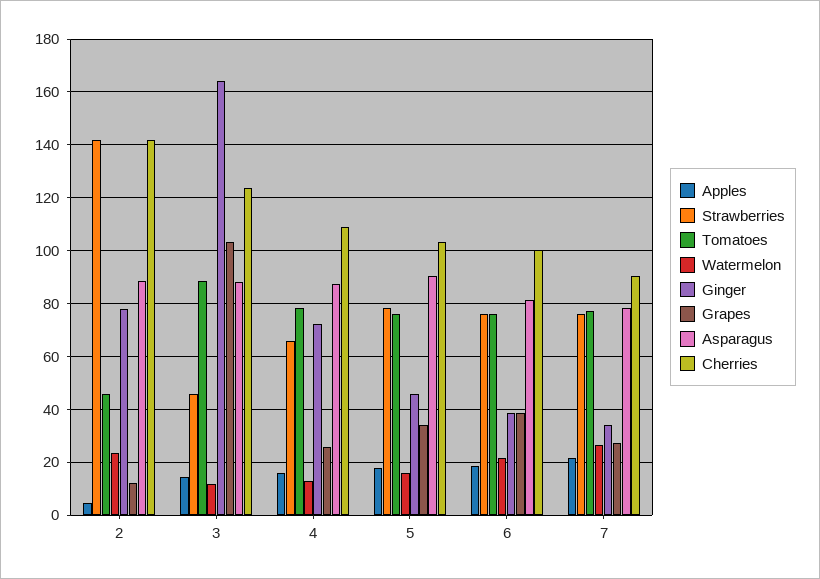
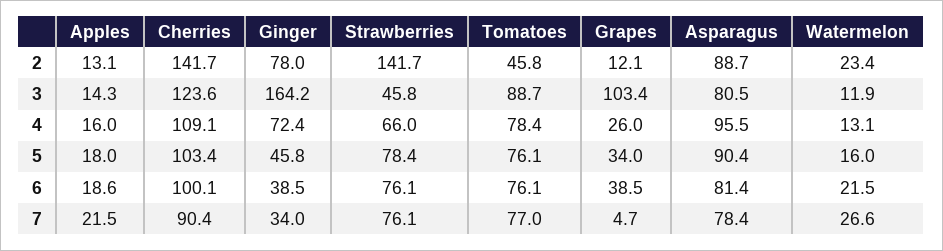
  {
    "Apples": {
-     "2": 5,
+     "2": 13.1,
      "3": 14.3,
      "4": 16,
      "5": 18,
      "6": 18.6,
      "7": 21.5
    },
    "Strawberries": {
      "2": 141.7,
      "3": 45.8,
      "4": 66,
      "5": 78.4,
      "6": 76.1,
      "7": 76.1
    },
    "Tomatoes": {
      "2": 45.8,
      "3": 88.7,
      "4": 78.4,
      "5": 76.1,
      "6": 76.1,
      "7": 77
    },
    "Watermelon": {
      "2": 23.4,
      "3": 11.9,
      "4": 13.1,
      "5": 16,
      "6": 21.5,
      "7": 26.6
    },
    "Ginger": {
      "2": 78,
      "3": 164.2,
      "4": 72.4,
      "5": 45.8,
      "6": 38.5,
      "7": 34
    },
    "Grapes": {
      "2": 12.1,
      "3": 103.4,
      "4": 26,
      "5": 34,
      "6": 38.5,
-     "7": 27.5
+     "7": 4.7
    },
    "Asparagus": {
      "2": 88.7,
-     "3": 87.5,
+     "3": 80.5,
-     "4": 87.5,
+     "4": 95.5,
      "5": 90.4,
      "6": 81.4,
      "7": 78.4
    },
    "Cherries": {
      "2": 141.7,
      "3": 123.6,
      "4": 109.1,
      "5": 103.4,
      "6": 100.1,
      "7": 90.4
    }
  }

